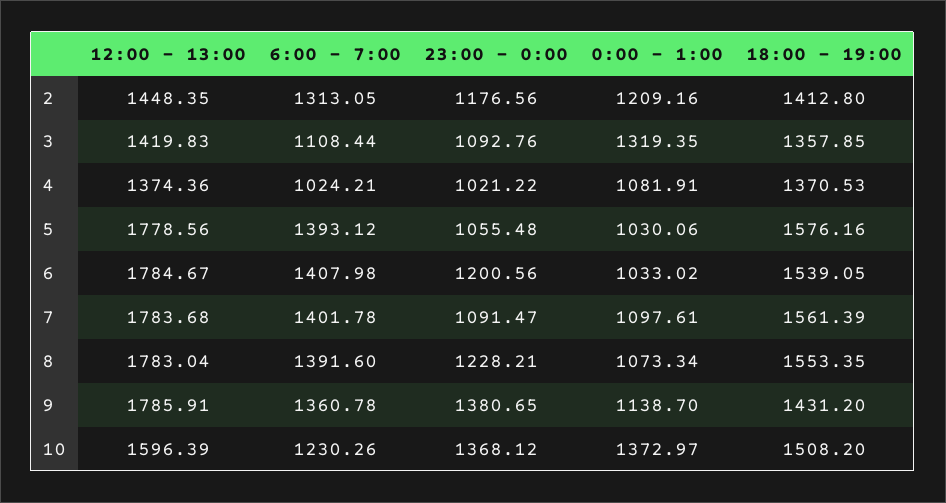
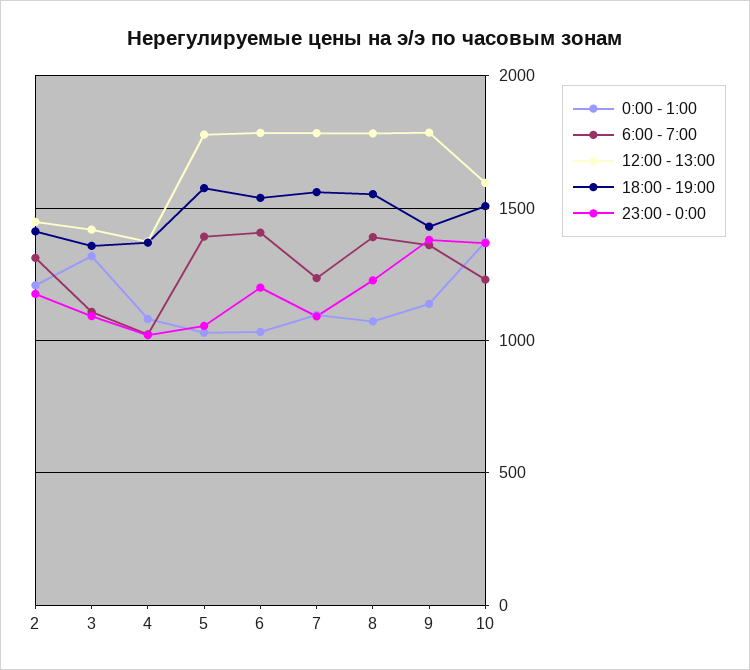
  {
    "12:00 - 13:00": {
      "2": 1448.35,
      "3": 1419.83,
      "4": 1374.36,
      "5": 1778.56,
      "6": 1784.67,
      "7": 1783.68,
      "8": 1783.04,
      "9": 1785.91,
      "10": 1596.39
    },
    "6:00 - 7:00": {
      "2": 1313.05,
      "3": 1108.44,
      "4": 1024.21,
      "5": 1393.12,
      "6": 1407.98,
-     "7": 1401.78,
+     "7": 1250,
      "8": 1391.6,
      "9": 1360.78,
      "10": 1230.26
    },
    "23:00 - 0:00": {
      "2": 1176.56,
      "3": 1092.76,
      "4": 1021.22,
      "5": 1055.48,
      "6": 1200.56,
      "7": 1091.47,
      "8": 1228.21,
      "9": 1380.65,
      "10": 1368.12
    },
    "0:00 - 1:00": {
      "2": 1209.16,
      "3": 1319.35,
      "4": 1081.91,
      "5": 1030.06,
      "6": 1033.02,
      "7": 1097.61,
      "8": 1073.34,
      "9": 1138.7,
      "10": 1372.97
    },
    "18:00 - 19:00": {
      "2": 1412.8,
      "3": 1357.85,
      "4": 1370.53,
      "5": 1576.16,
      "6": 1539.05,
      "7": 1561.39,
      "8": 1553.35,
      "9": 1431.2,
      "10": 1508.2
    }
  }

